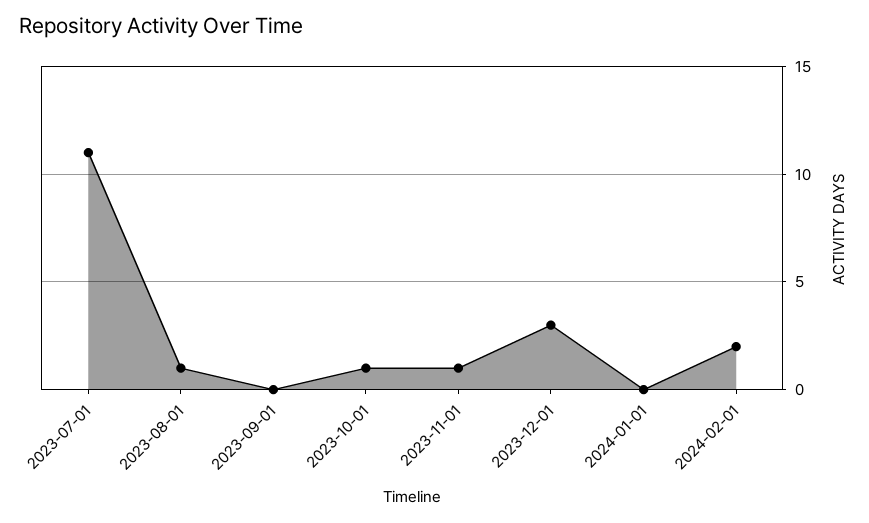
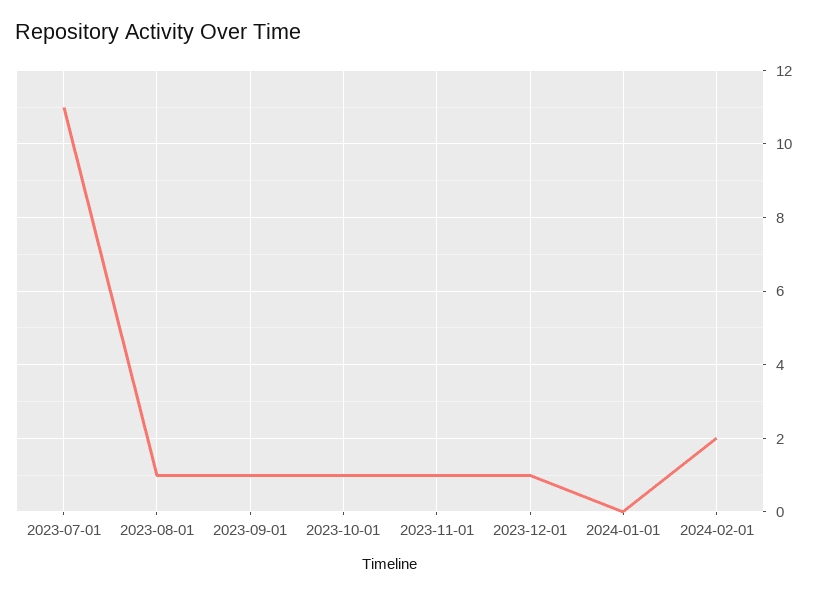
  {
    "2023-07-01": 11,
    "2023-08-01": 1,
-   "2023-09-01": 0,
+   "2023-09-01": 1,
    "2023-10-01": 1,
    "2023-11-01": 1,
-   "2023-12-01": 3,
+   "2023-12-01": 1,
    "2024-01-01": 0,
    "2024-02-01": 2
  }

